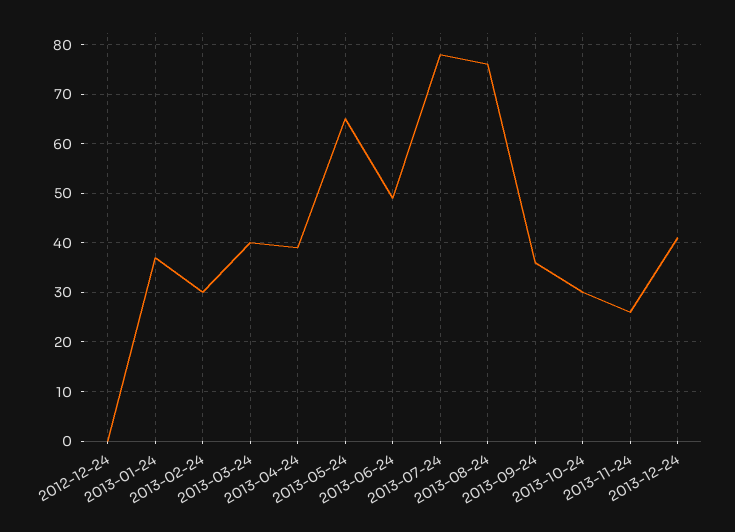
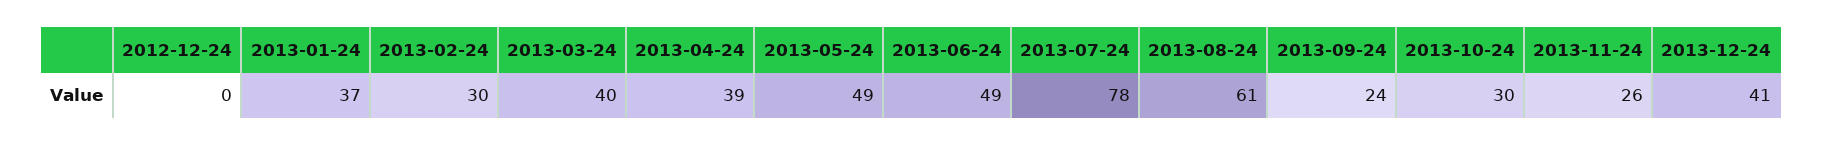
  {
    "2012-12-24": 0,
    "2013-01-24": 37,
    "2013-02-24": 30,
    "2013-03-24": 40,
    "2013-04-24": 39,
-   "2013-05-24": 65,
+   "2013-05-24": 49,
    "2013-06-24": 49,
    "2013-07-24": 78,
-   "2013-08-24": 75,
+   "2013-08-24": 61,
-   "2013-09-24": 35,
+   "2013-09-24": 24,
    "2013-10-24": 30,
    "2013-11-24": 26,
    "2013-12-24": 41
  }

